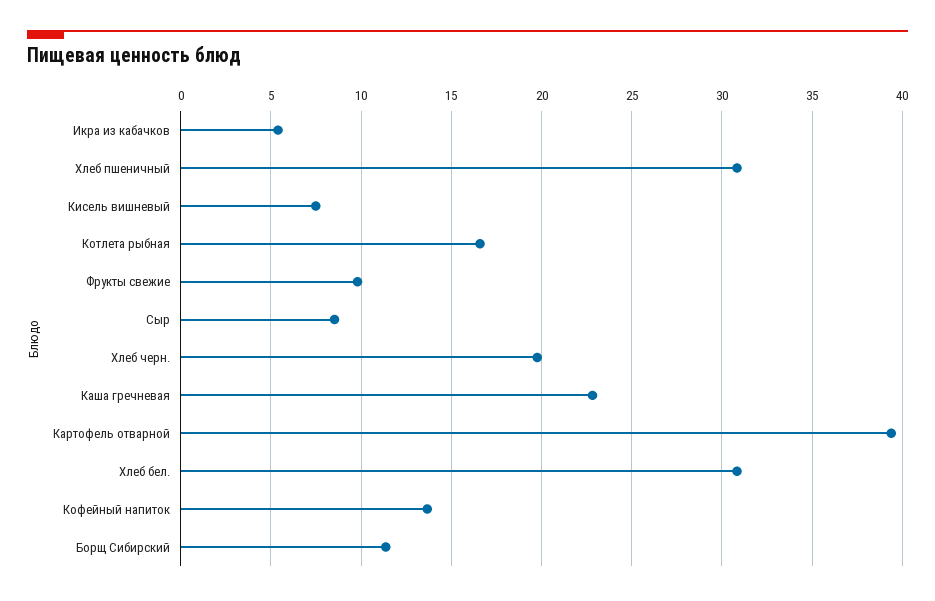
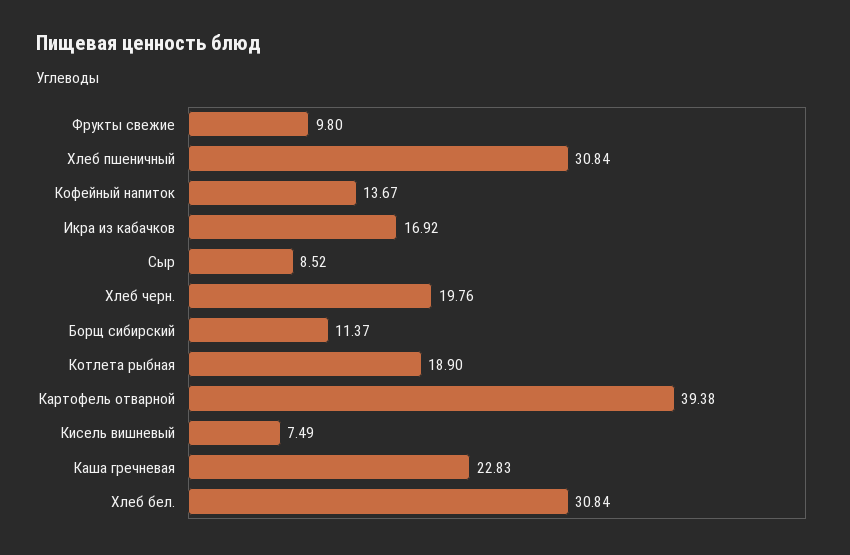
  {
-   "Икра из кабачков": 5.5,
+   "Икра из кабачков": 16.92,
    "Хлеб пшеничный": 30.84,
    "Кисель вишневый": 7.49,
-   "Котлета рыбная": 16.5,
+   "Котлета рыбная": 18.9,
    "Фрукты свежие": 9.8,
    "Сыр": 8.52,
    "Хлеб черн.": 19.76,
    "Каша гречневая": 22.83,
    "Картофель отварной": 39.38,
    "Хлеб бел.": 30.84,
    "Кофейный напиток": 13.67,
    "Борщ Сибирский": 11.37
  }

